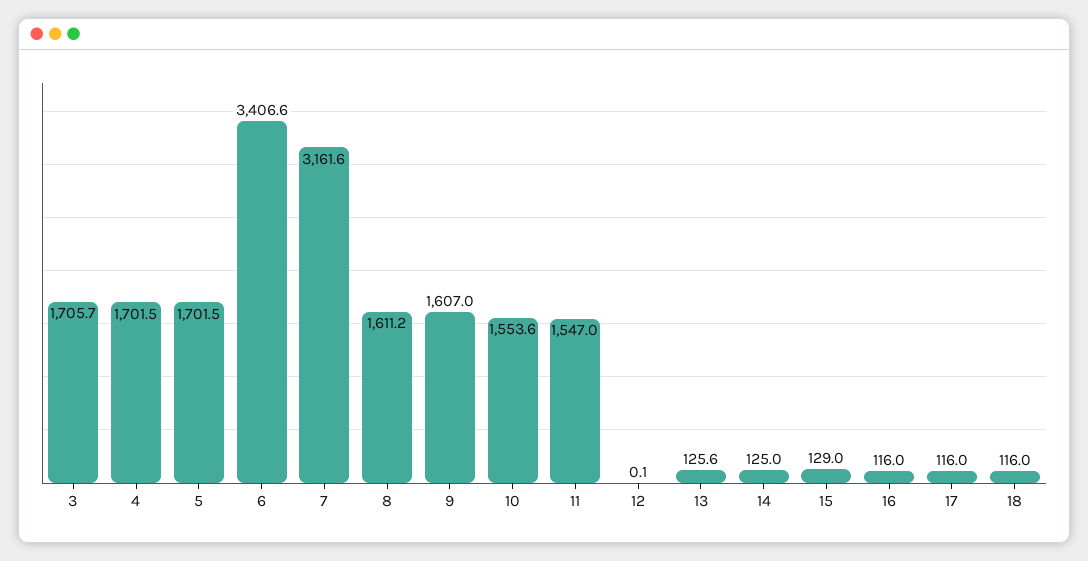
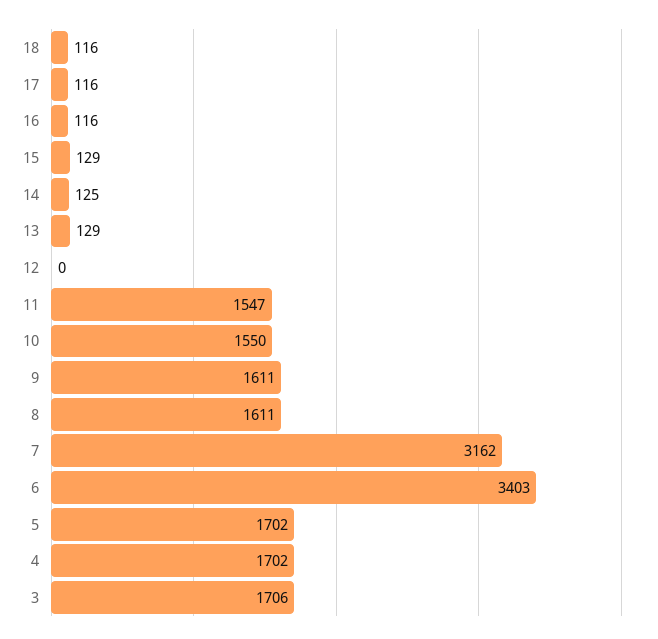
  {
    "3": 1705.7,
    "4": 1701.5,
    "5": 1701.5,
-   "6": 3406.6,
+   "6": 3403,
    "7": 3161.6,
    "8": 1611.2,
-   "9": 1607,
+   "9": 1611,
-   "10": 1553.6,
+   "10": 1550,
    "11": 1547,
    "12": 0.1,
-   "13": 125.6,
+   "13": 129,
    "14": 125,
    "15": 129,
    "16": 116,
    "17": 116,
    "18": 116
  }

